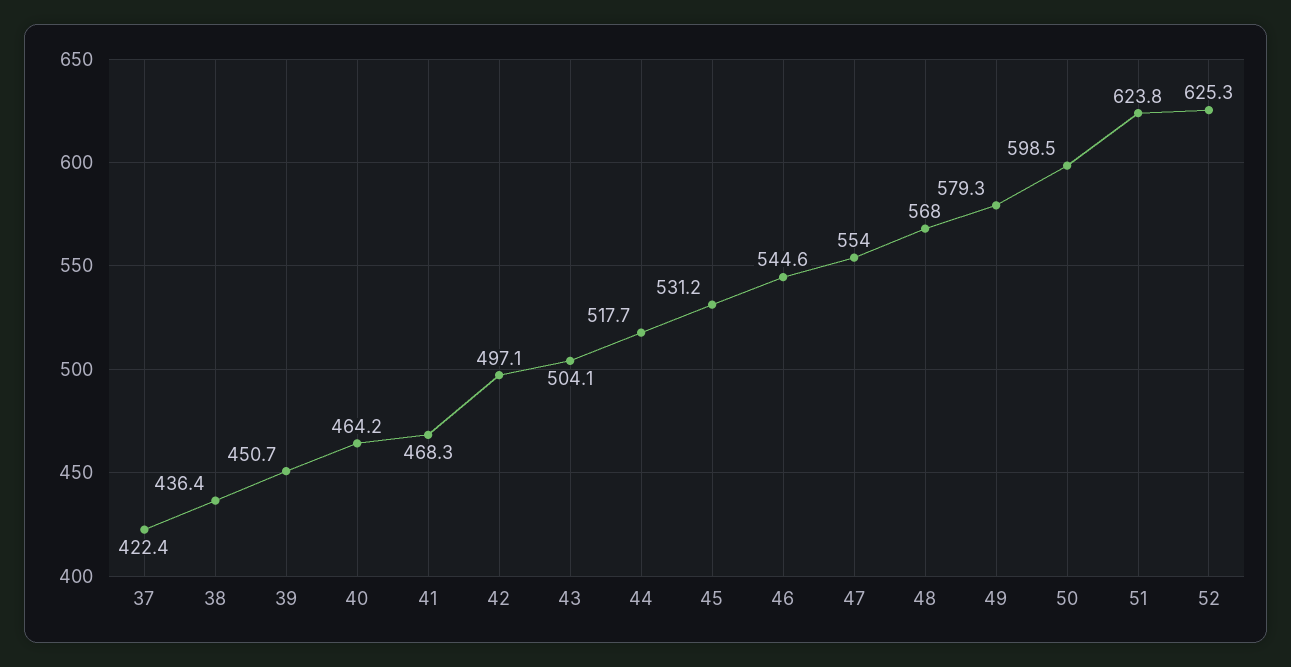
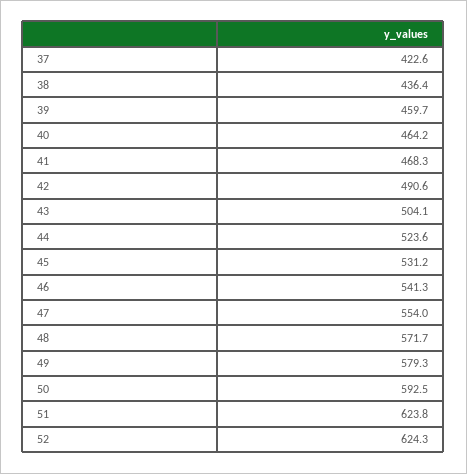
  {
-   "37": 422.4,
+   "37": 422.6,
    "38": 436.4,
-   "39": 450.7,
+   "39": 459.7,
    "40": 464.2,
    "41": 468.3,
-   "42": 497.1,
+   "42": 490.6,
    "43": 504.1,
-   "44": 517.7,
+   "44": 523.6,
    "45": 531.2,
-   "46": 544.6,
+   "46": 541.3,
    "47": 554,
-   "48": 568,
+   "48": 571.7,
    "49": 579.3,
-   "50": 598.5,
+   "50": 592.5,
    "51": 623.8,
-   "52": 625.3
+   "52": 624.3
  }

